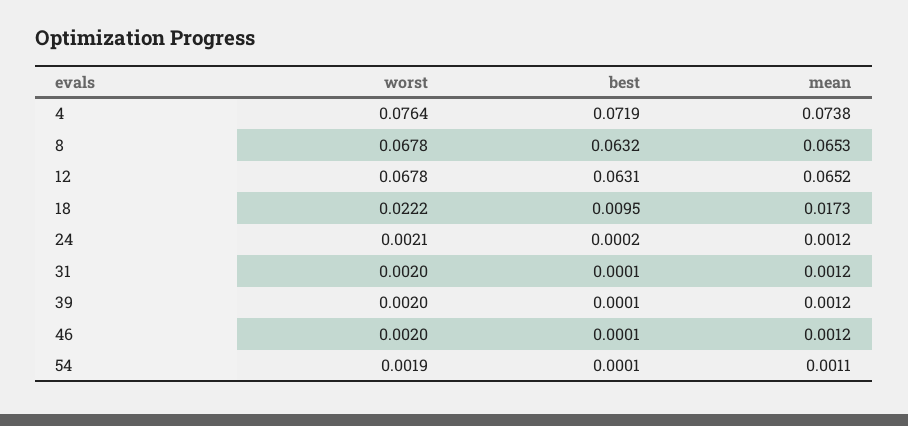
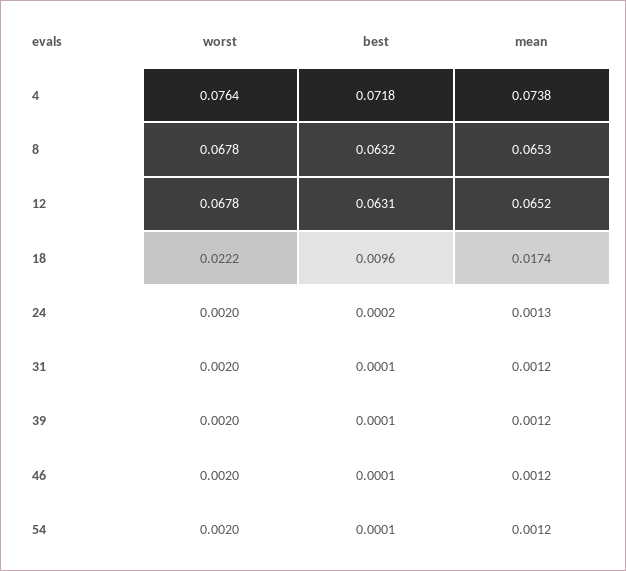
  {
    "worst": {
      "4": 0.0764,
      "8": 0.0678,
      "12": 0.0678,
      "18": 0.0222,
-     "24": 0.0021,
+     "24": 0.002,
      "31": 0.002,
      "39": 0.002,
      "46": 0.002,
-     "54": 0.0019
+     "54": 0.002
    },
    "best": {
-     "4": 0.0719,
+     "4": 0.0718,
      "8": 0.0632,
      "12": 0.0631,
-     "18": 0.0095,
+     "18": 0.0096,
      "24": 0.0002,
      "31": 0.0001,
      "39": 0.0001,
      "46": 0.0001,
      "54": 0.0001
    },
    "mean": {
      "4": 0.0738,
      "8": 0.0653,
      "12": 0.0652,
-     "18": 0.0173,
+     "18": 0.0174,
-     "24": 0.0012,
+     "24": 0.0013,
      "31": 0.0012,
      "39": 0.0012,
      "46": 0.0012,
-     "54": 0.0011
+     "54": 0.0012
    }
  }

